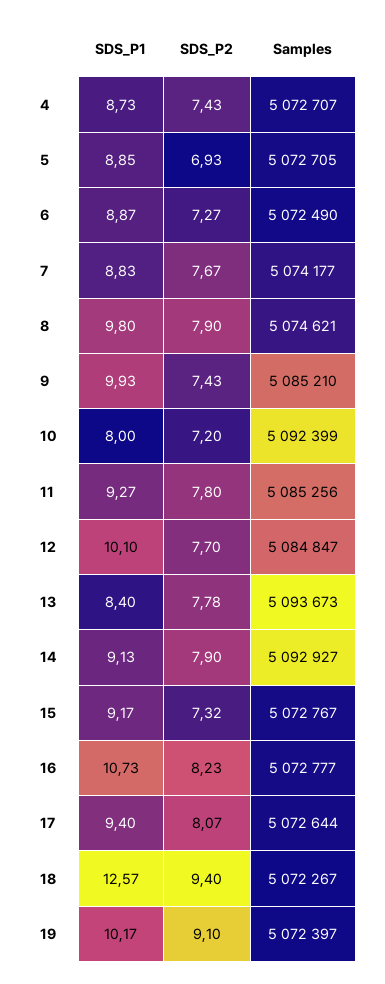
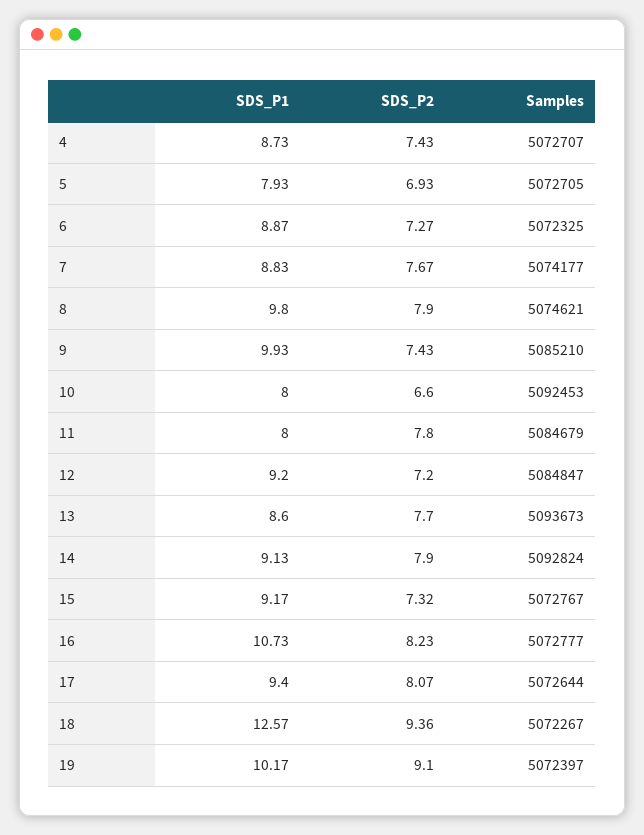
  {
    "SDS_P1": {
      "4": 8.73,
-     "5": 8.85,
+     "5": 7.93,
      "6": 8.87,
      "7": 8.83,
      "8": 9.8,
      "9": 9.93,
      "10": 8,
-     "11": 9.27,
+     "11": 8,
-     "12": 10.1,
+     "12": 9.2,
-     "13": 8.4,
+     "13": 8.6,
      "14": 9.13,
      "15": 9.17,
      "16": 10.73,
      "17": 9.4,
      "18": 12.57,
      "19": 10.17
    },
    "SDS_P2": {
      "4": 7.43,
      "5": 6.93,
      "6": 7.27,
      "7": 7.67,
      "8": 7.9,
      "9": 7.43,
-     "10": 7.2,
+     "10": 6.6,
      "11": 7.8,
-     "12": 7.7,
+     "12": 7.2,
-     "13": 7.78,
+     "13": 7.7,
      "14": 7.9,
      "15": 7.32,
      "16": 8.23,
      "17": 8.07,
-     "18": 9.4,
+     "18": 9.36,
      "19": 9.1
    },
    "Samples": {
      "4": 5072707,
      "5": 5072705,
-     "6": 5072490,
+     "6": 5072325,
      "7": 5074177,
      "8": 5074621,
      "9": 5085210,
-     "10": 5092399,
+     "10": 5092453,
-     "11": 5085256,
+     "11": 5084679,
      "12": 5084847,
      "13": 5093673,
-     "14": 5092927,
+     "14": 5092824,
      "15": 5072767,
      "16": 5072777,
      "17": 5072644,
      "18": 5072267,
      "19": 5072397
    }
  }

